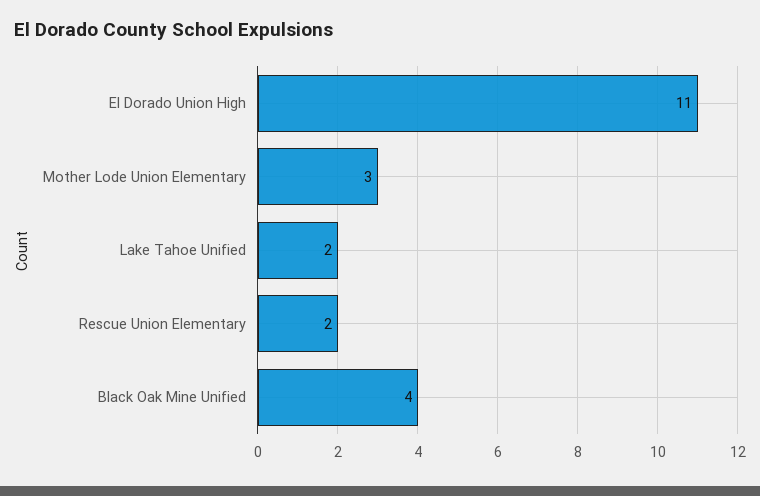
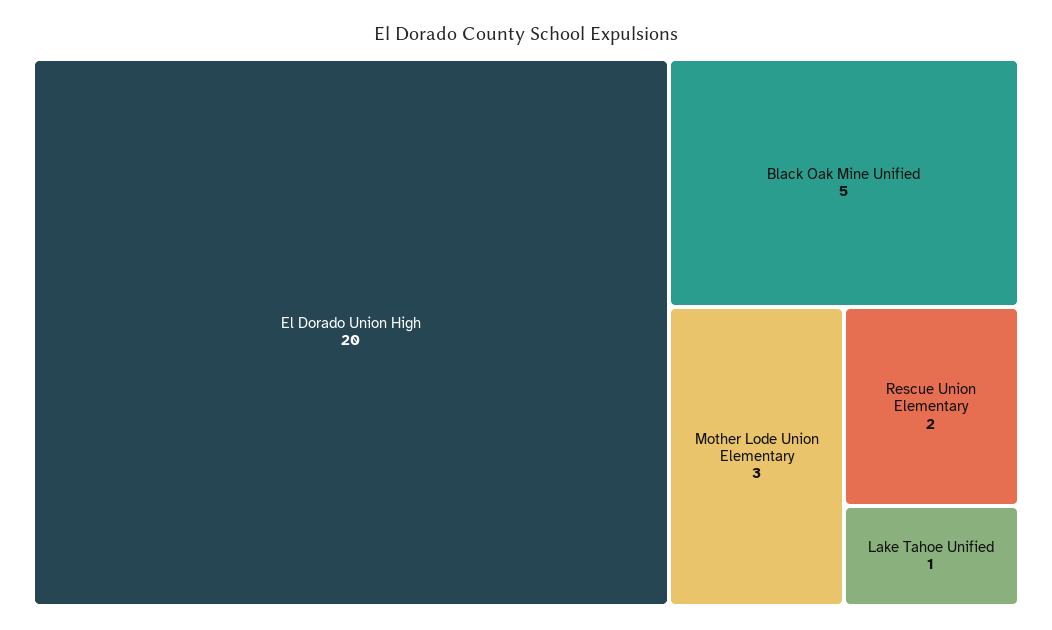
  {
-   "El Dorado Union High": 11,
+   "El Dorado Union High": 20,
    "Mother Lode Union Elementary": 3,
-   "Lake Tahoe Unified": 2,
+   "Lake Tahoe Unified": 1,
    "Rescue Union Elementary": 2,
-   "Black Oak Mine Unified": 4
+   "Black Oak Mine Unified": 5
  }

